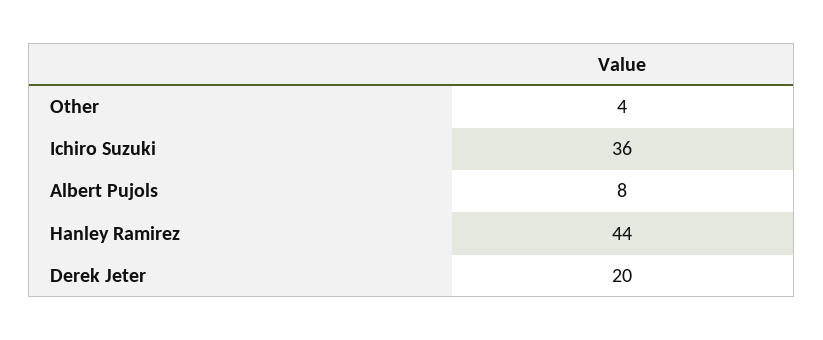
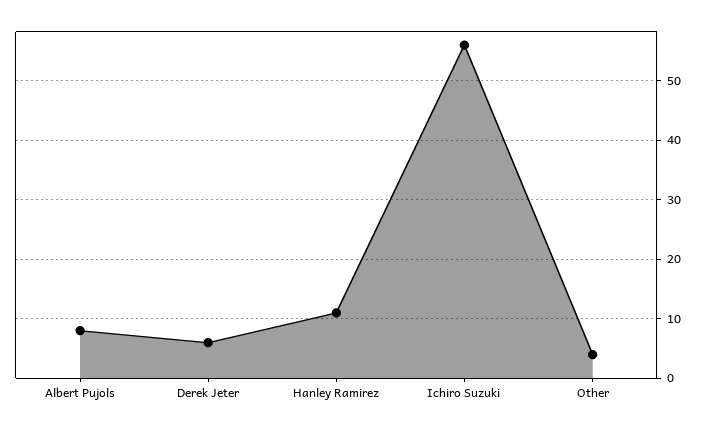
  {
    "Other": 4,
-   "Ichiro Suzuki": 36,
+   "Ichiro Suzuki": 55,
    "Albert Pujols": 8,
-   "Hanley Ramirez": 44,
+   "Hanley Ramirez": 10,
-   "Derek Jeter": 20
+   "Derek Jeter": 5
  }

